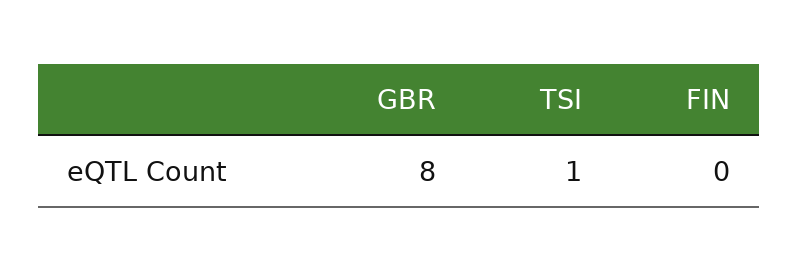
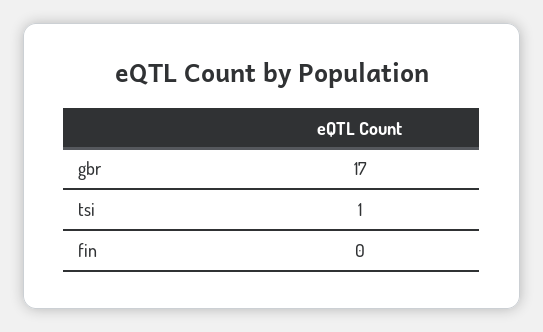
  {
-   "GBR": 8,
+   "GBR": 17,
    "TSI": 1,
    "FIN": 0
  }

